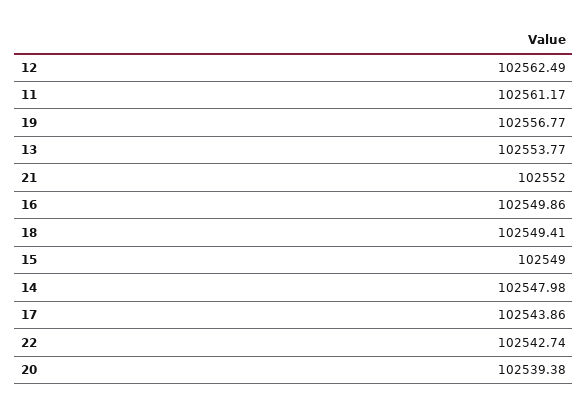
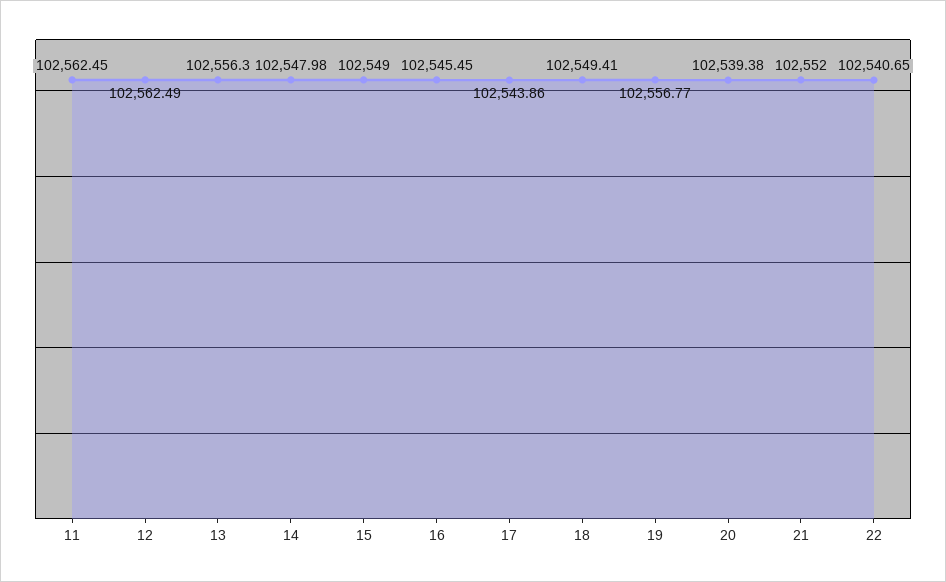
  {
    "12": 102562.49,
-   "11": 102561.17,
+   "11": 102562.45,
    "19": 102556.77,
-   "13": 102553.77,
+   "13": 102556.3,
    "21": 102552,
-   "16": 102549.86,
+   "16": 102545.45,
    "18": 102549.41,
    "15": 102549,
    "14": 102547.98,
    "17": 102543.86,
-   "22": 102542.74,
+   "22": 102540.65,
    "20": 102539.38
  }

